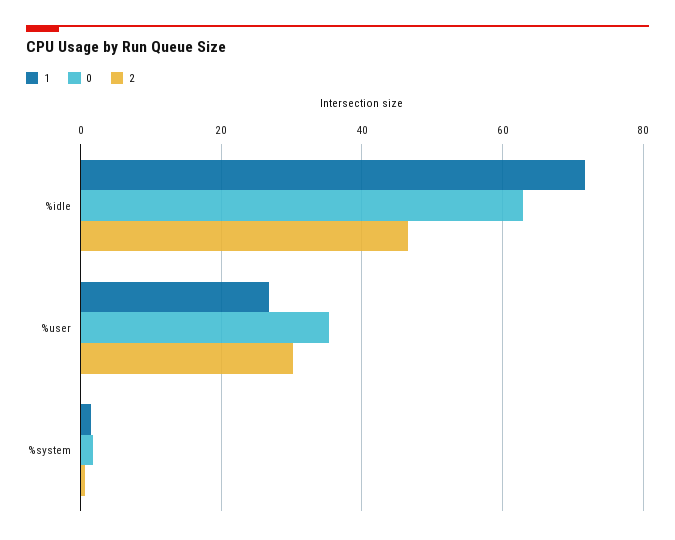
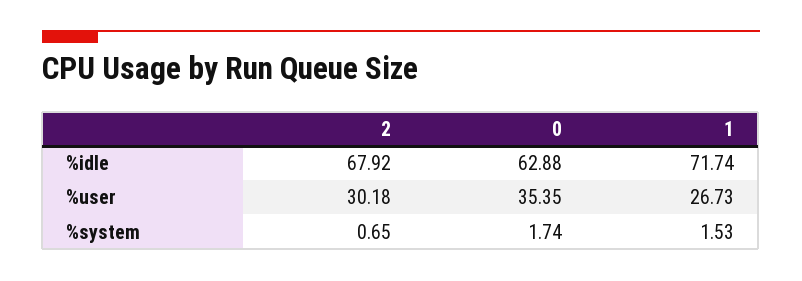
  {
    "1": {
      "%idle": 71.74,
      "%user": 26.73,
      "%system": 1.53
    },
    "0": {
      "%idle": 62.88,
      "%user": 35.35,
      "%system": 1.74
    },
    "2": {
-     "%idle": 46,
+     "%idle": 67.92,
      "%user": 30.18,
      "%system": 0.65
    }
  }

